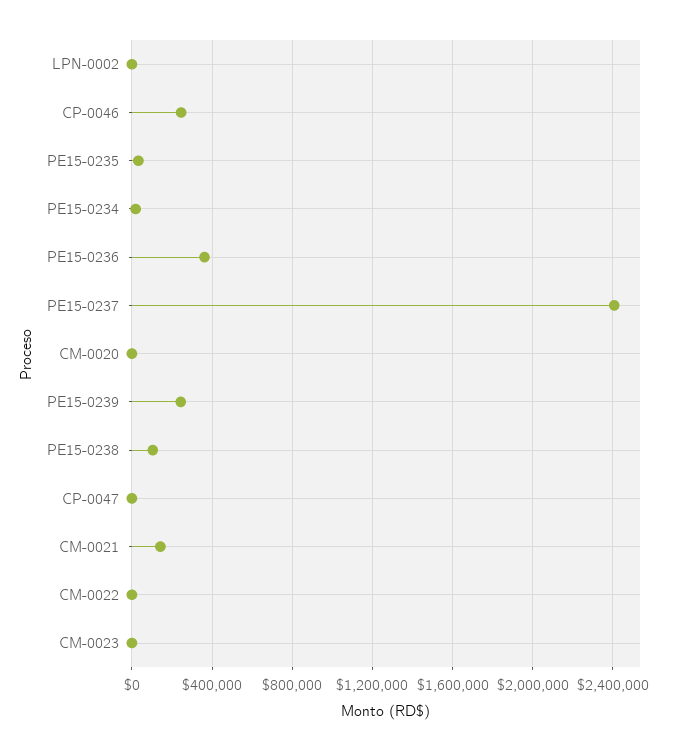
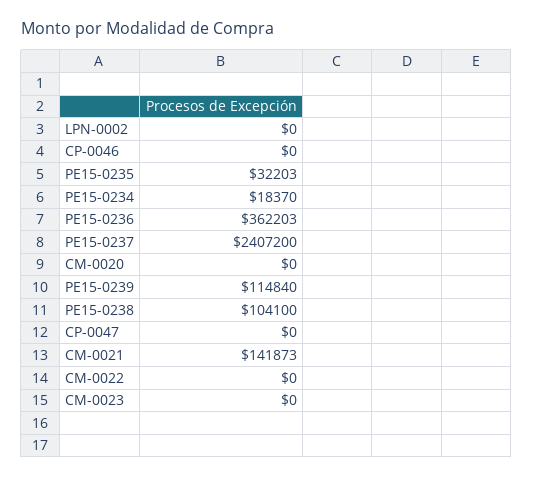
  {
    "LPN-0002": 0,
-   "CP-0046": 250000,
+   "CP-0046": 0,
    "PE15-0235": 32203,
    "PE15-0234": 18370,
    "PE15-0236": 362203,
    "PE15-0237": 2407200,
    "CM-0020": 0,
-   "PE15-0239": 250000,
+   "PE15-0239": 114840,
    "PE15-0238": 104100,
    "CP-0047": 0,
    "CM-0021": 141873,
    "CM-0022": 0,
    "CM-0023": 0
  }

